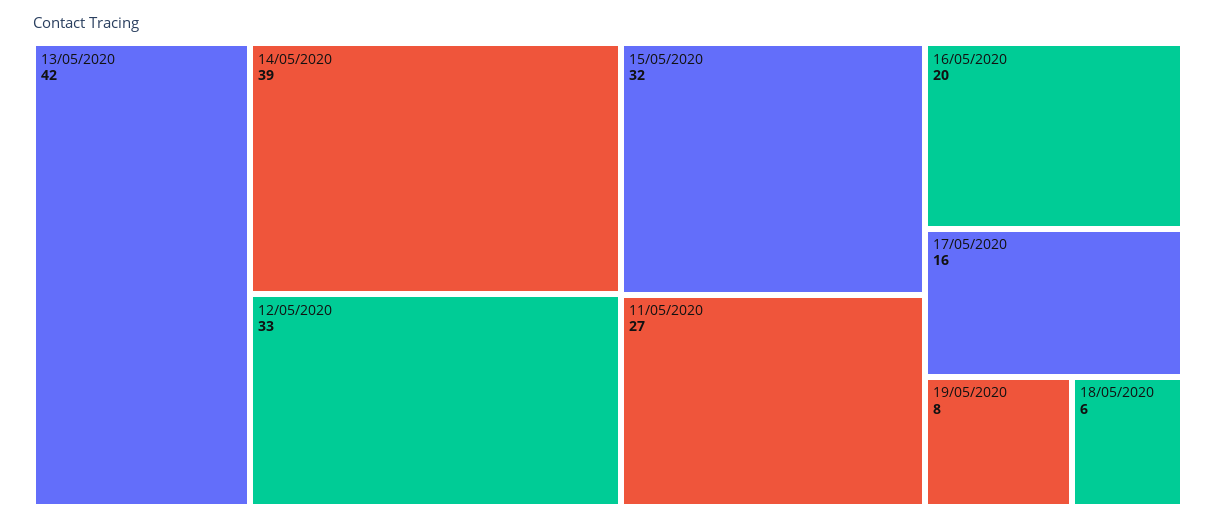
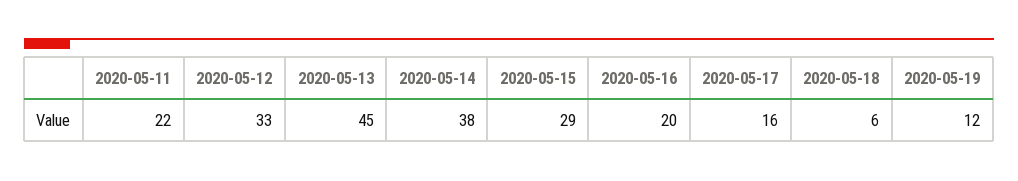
  {
-   "13/05/2020": 42,
+   "13/05/2020": 45,
-   "14/05/2020": 39,
+   "14/05/2020": 38,
    "12/05/2020": 33,
-   "15/05/2020": 32,
+   "15/05/2020": 29,
-   "11/05/2020": 27,
+   "11/05/2020": 22,
    "16/05/2020": 20,
    "17/05/2020": 16,
-   "19/05/2020": 8,
+   "19/05/2020": 12,
    "18/05/2020": 6
  }

